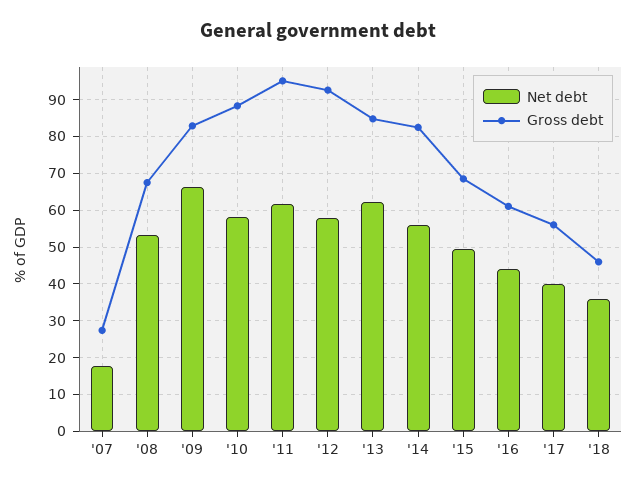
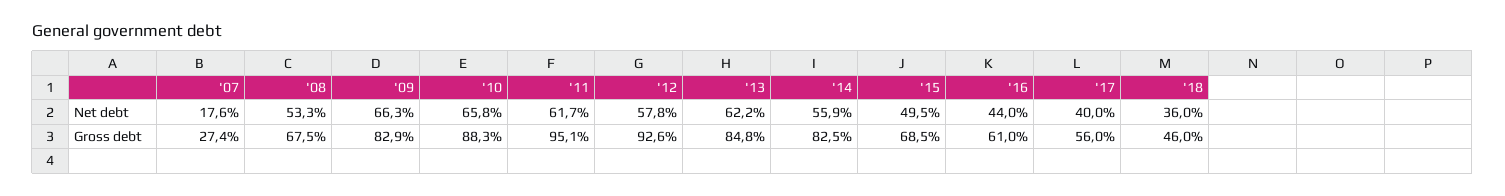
  {
    "Net debt": {
      "'07": 17.6,
      "'08": 53.3,
      "'09": 66.3,
-     "'10": 58,
+     "'10": 65.8,
      "'11": 61.7,
      "'12": 57.8,
      "'13": 62.2,
      "'14": 55.9,
      "'15": 49.5,
      "'16": 44,
      "'17": 40,
      "'18": 36
    },
    "Gross debt": {
      "'07": 27.4,
      "'08": 67.5,
      "'09": 82.9,
      "'10": 88.3,
      "'11": 95.1,
      "'12": 92.6,
      "'13": 84.8,
      "'14": 82.5,
      "'15": 68.5,
      "'16": 61,
      "'17": 56,
      "'18": 46
    }
  }

